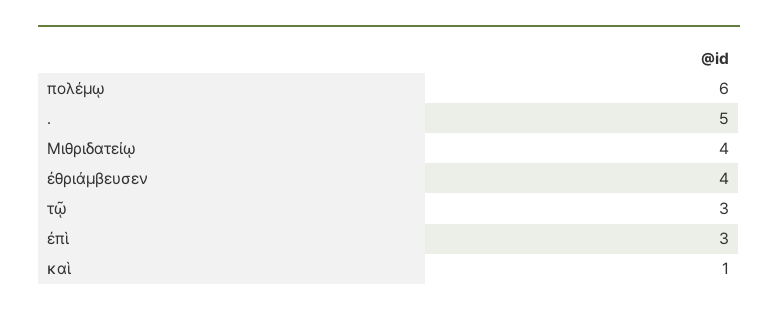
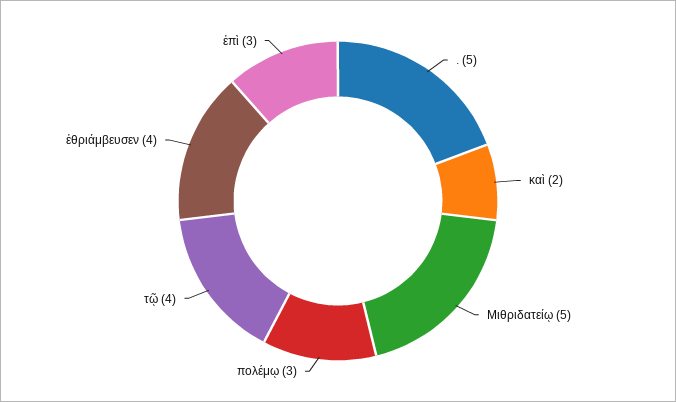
  {
-   "πολέμῳ": 6,
+   "πολέμῳ": 3,
    ".": 5,
-   "Μιθριδατείῳ": 4,
+   "Μιθριδατείῳ": 5,
    "ἐθριάμβευσεν": 4,
-   "τῷ": 3,
+   "τῷ": 4,
    "ἐπὶ": 3,
-   "καὶ": 1
+   "καὶ": 2
  }

